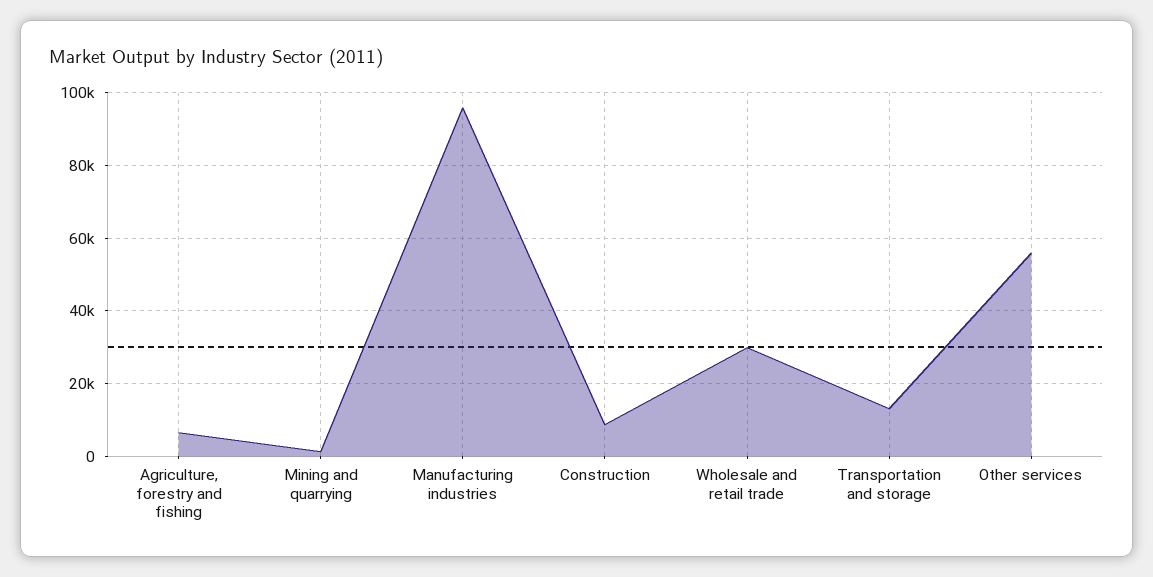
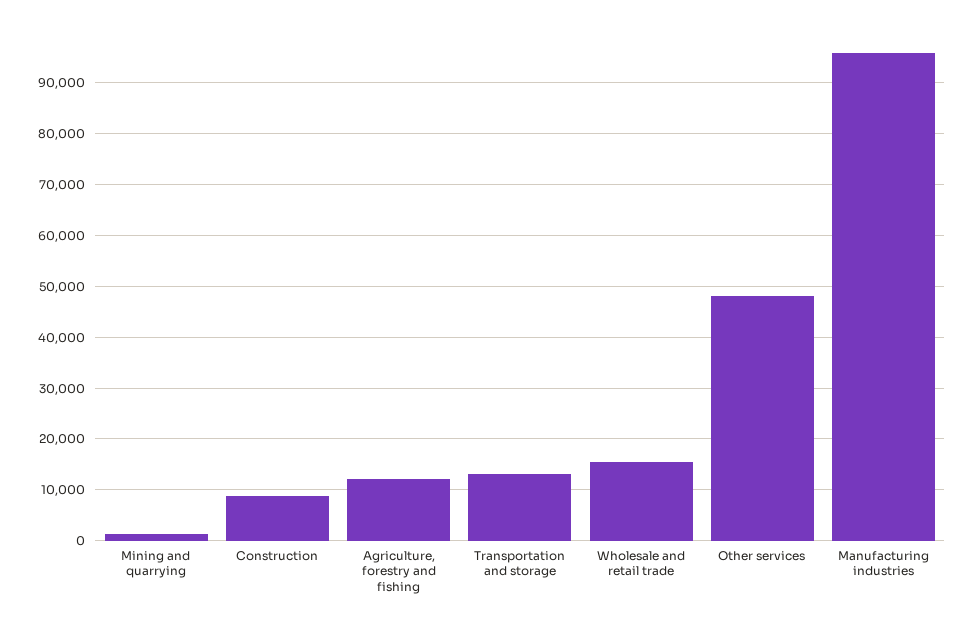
  {
-   "Agriculture, forestry and fishing": 6000,
+   "Agriculture, forestry and fishing": 12000,
    "Mining and quarrying": 2000,
    "Manufacturing industries": 96000,
    "Construction": 8000,
-   "Wholesale and retail trade": 30000,
+   "Wholesale and retail trade": 16000,
    "Transportation and storage": 14000,
-   "Other services": 56000
+   "Other services": 48000
  }

